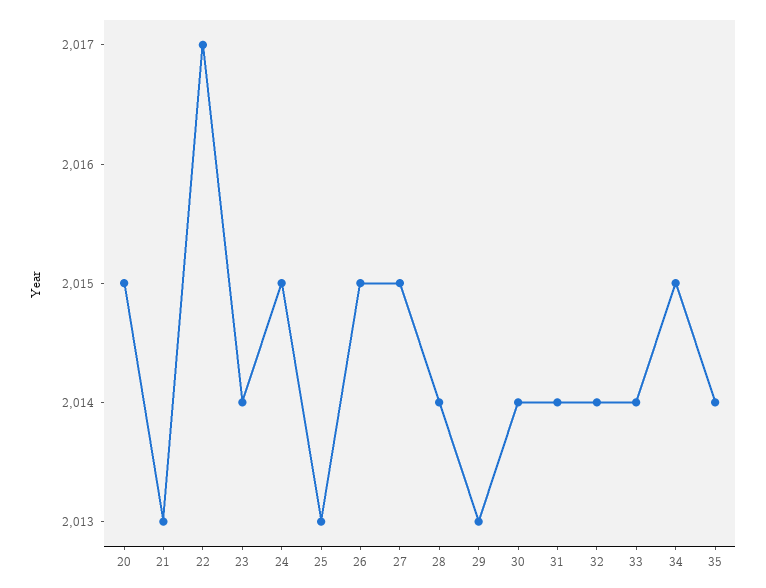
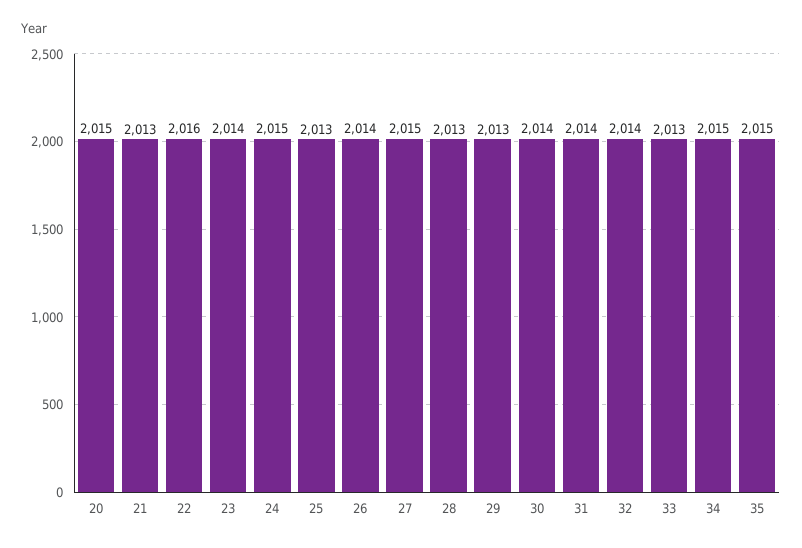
  {
    "20": 2015,
    "21": 2013,
-   "22": 2017,
+   "22": 2016,
    "23": 2014,
    "24": 2015,
    "25": 2013,
-   "26": 2015,
+   "26": 2014,
    "27": 2015,
-   "28": 2014,
+   "28": 2013,
    "29": 2013,
    "30": 2014,
    "31": 2014,
    "32": 2014,
-   "33": 2014,
+   "33": 2013,
    "34": 2015,
-   "35": 2014
+   "35": 2015
  }

